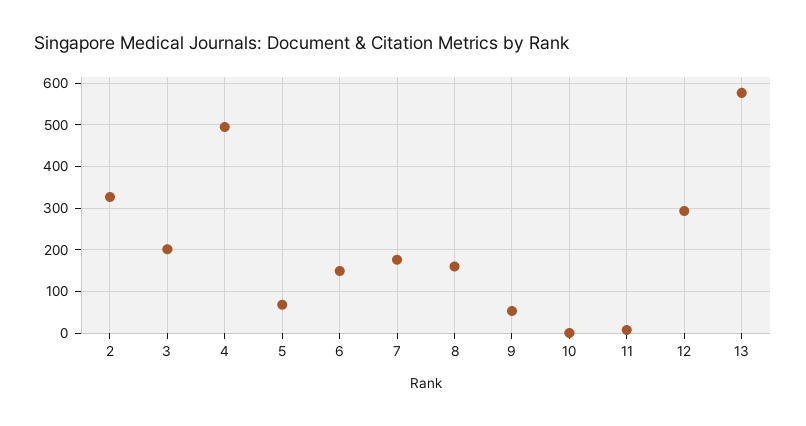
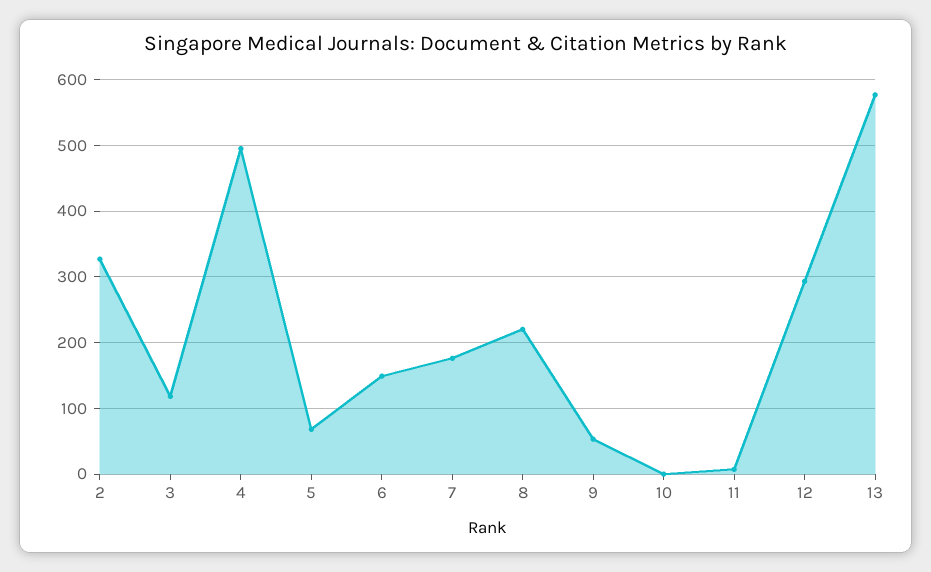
  {
    "2": 330,
-   "3": 200,
+   "3": 120,
    "4": 500,
    "5": 70,
    "6": 150,
    "7": 180,
-   "8": 160,
+   "8": 220,
    "9": 50,
    "10": 0,
    "11": 10,
    "12": 290,
    "13": 580
  }

